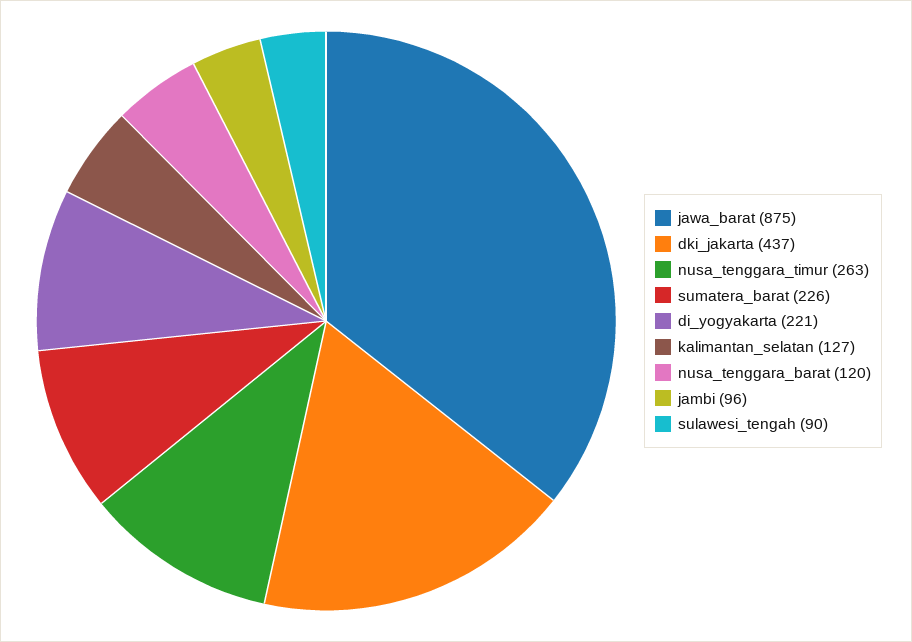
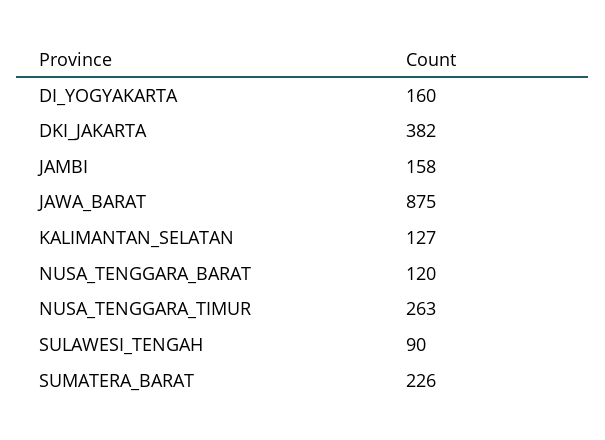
  {
    "jawa_barat": 875,
-   "dki_jakarta": 437,
+   "dki_jakarta": 382,
    "nusa_tenggara_timur": 263,
    "sumatera_barat": 226,
-   "di_yogyakarta": 221,
+   "di_yogyakarta": 160,
    "kalimantan_selatan": 127,
    "nusa_tenggara_barat": 120,
-   "jambi": 96,
+   "jambi": 158,
    "sulawesi_tengah": 90
  }

